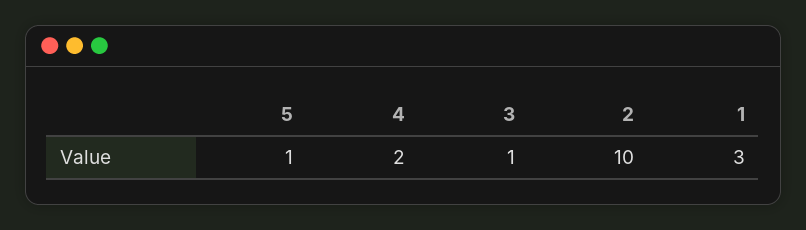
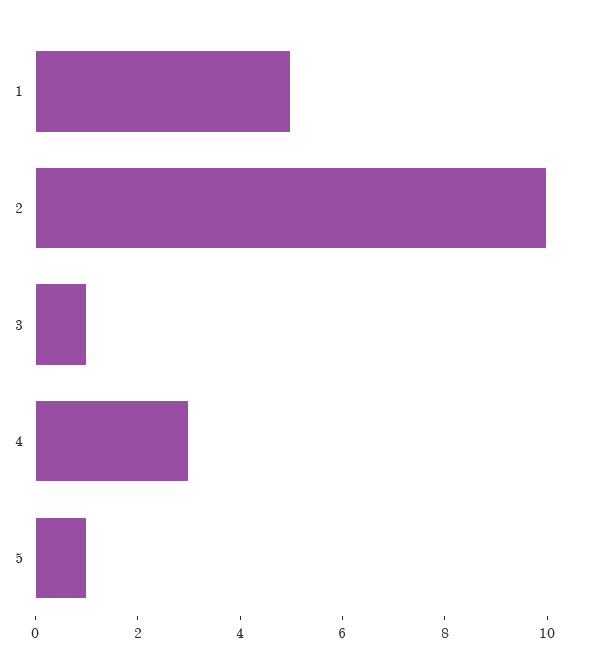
  {
    "5": 1,
-   "4": 2,
+   "4": 3,
    "3": 1,
    "2": 10,
-   "1": 3
+   "1": 5
  }

